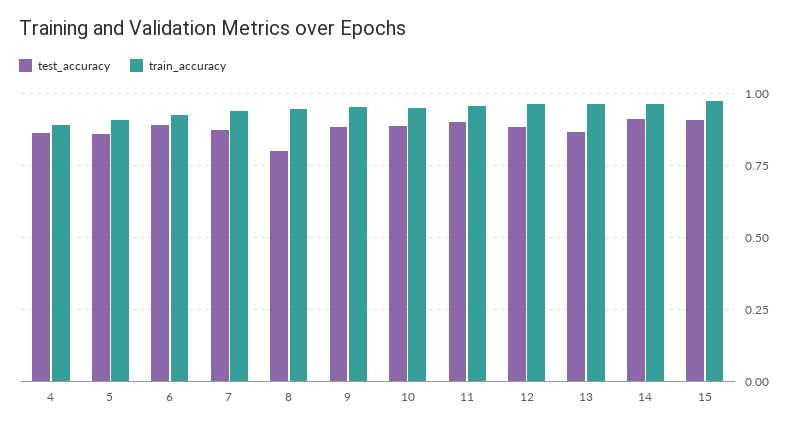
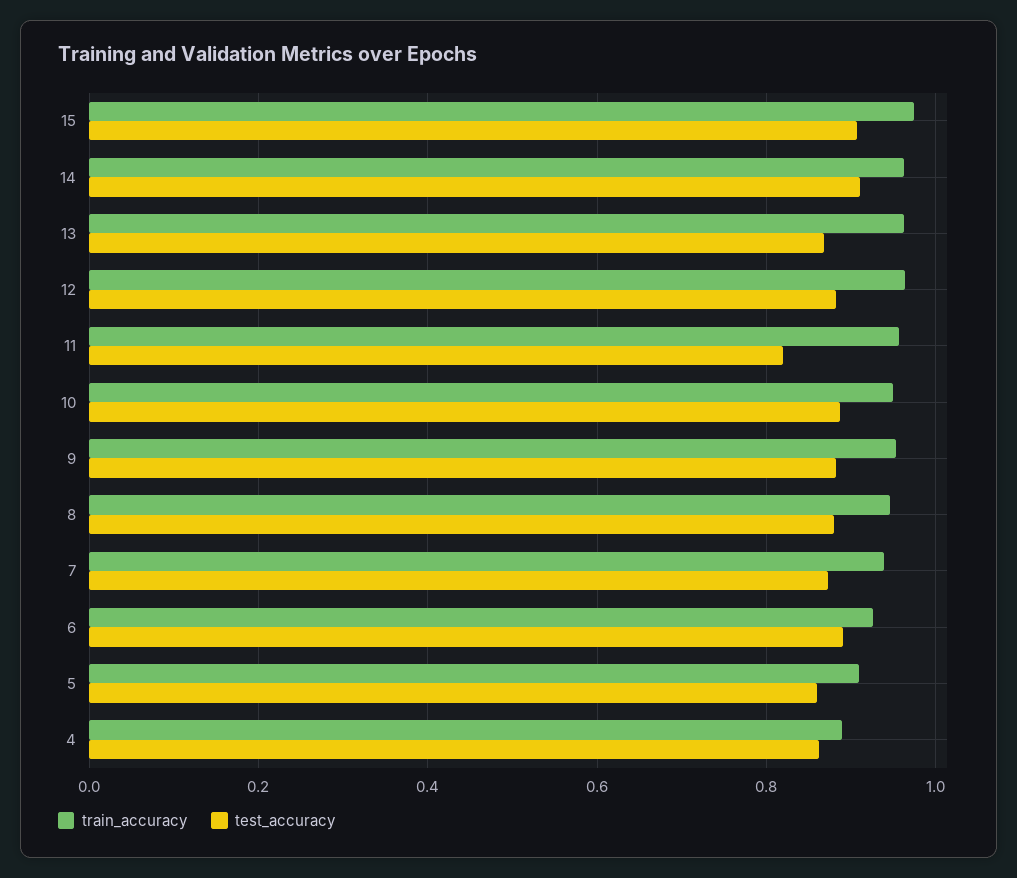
  {
    "test_accuracy": {
      "4": 0.86,
      "5": 0.86,
      "6": 0.9,
      "7": 0.88,
-     "8": 0.8,
+     "8": 0.88,
      "9": 0.88,
      "10": 0.88,
-     "11": 0.9,
+     "11": 0.82,
      "12": 0.88,
      "13": 0.86,
      "14": 0.92,
      "15": 0.9
    },
    "train_accuracy": {
      "4": 0.88,
      "5": 0.9,
      "6": 0.92,
      "7": 0.94,
      "8": 0.94,
      "9": 0.96,
      "10": 0.96,
      "11": 0.96,
      "12": 0.96,
      "13": 0.96,
      "14": 0.96,
      "15": 0.98
    }
  }

